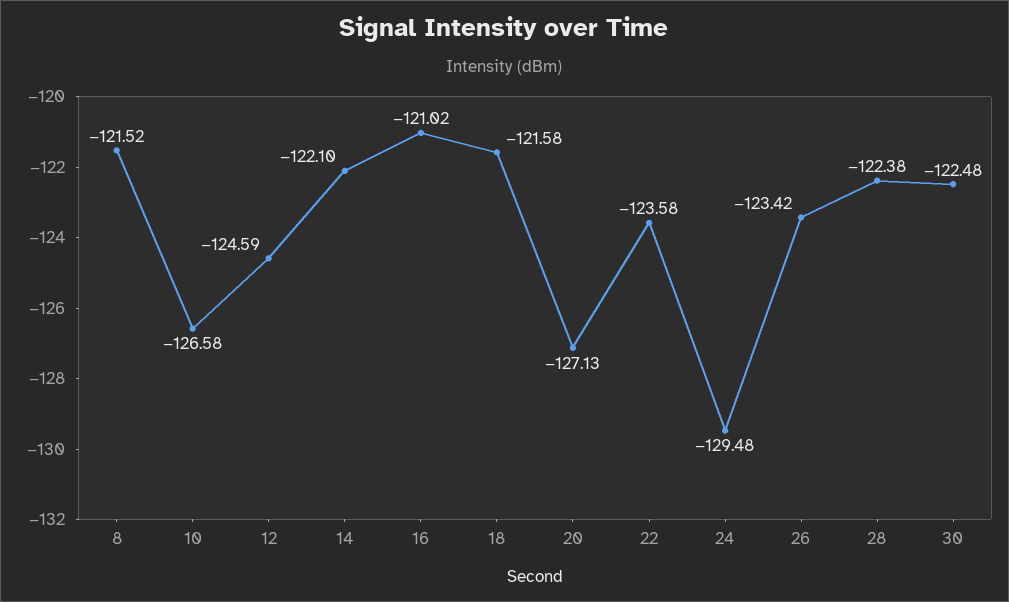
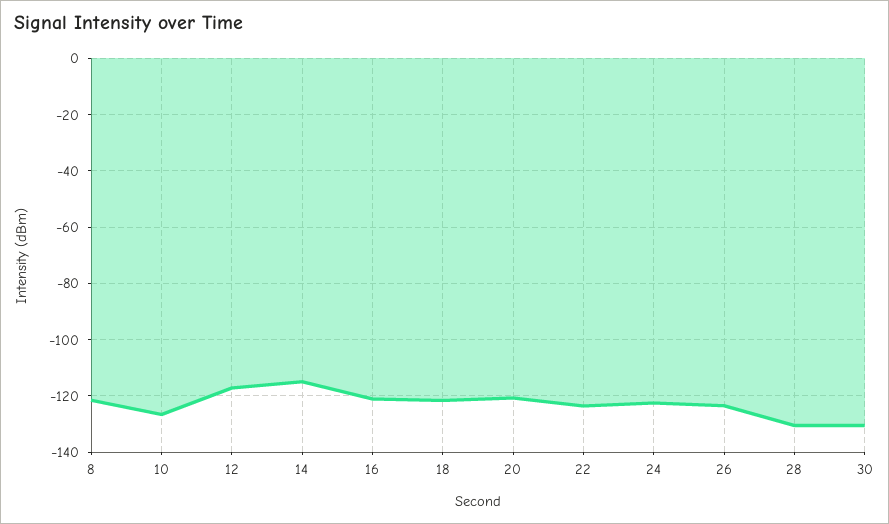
  {
    "8": -121.52,
    "10": -126.58,
-   "12": -124.59,
+   "12": -117.5,
-   "14": -122.1,
+   "14": -115,
    "16": -121.02,
    "18": -121.58,
-   "20": -127.13,
+   "20": -120,
    "22": -123.58,
-   "24": -129.48,
+   "24": -122.5,
    "26": -123.42,
-   "28": -122.38,
+   "28": -130,
-   "30": -122.48
+   "30": -130
  }

